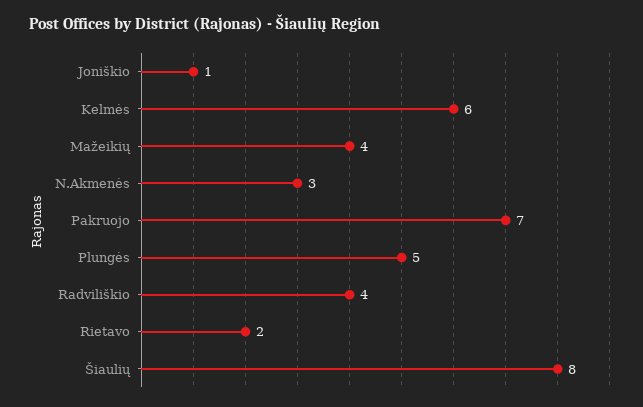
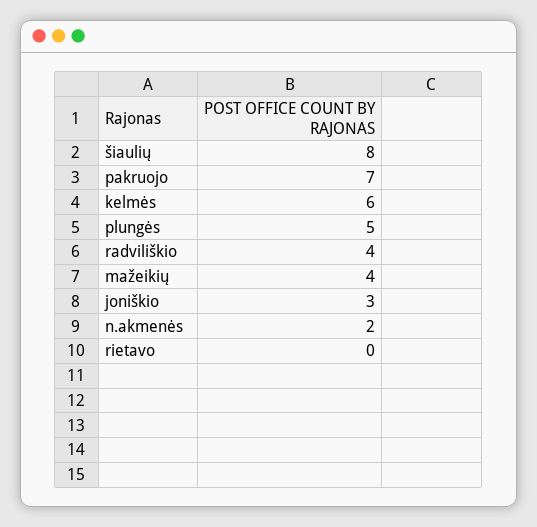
  {
-   "Joniškio": 1,
+   "Joniškio": 3,
    "Kelmės": 6,
    "Mažeikių": 4,
-   "N.Akmenės": 3,
+   "N.Akmenės": 2,
    "Pakruojo": 7,
    "Plungės": 5,
    "Radviliškio": 4,
-   "Rietavo": 2,
+   "Rietavo": 0,
    "Šiaulių": 8
  }

